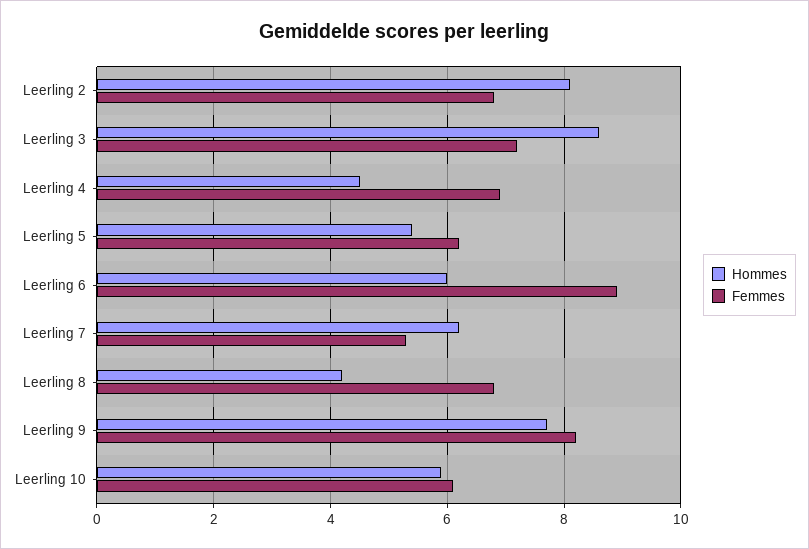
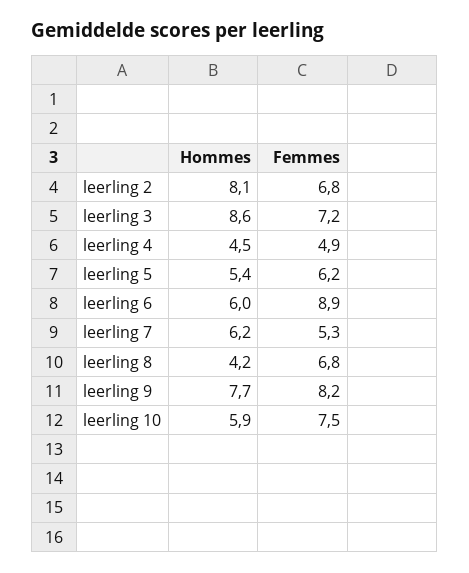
  {
    "Hommes": {
      "Leerling 2": 8.1,
      "Leerling 3": 8.6,
      "Leerling 4": 4.5,
      "Leerling 5": 5.4,
      "Leerling 6": 6,
      "Leerling 7": 6.2,
      "Leerling 8": 4.2,
      "Leerling 9": 7.7,
      "Leerling 10": 5.9
    },
    "Femmes": {
      "Leerling 2": 6.8,
      "Leerling 3": 7.2,
-     "Leerling 4": 7,
+     "Leerling 4": 4.9,
      "Leerling 5": 6.2,
      "Leerling 6": 8.9,
      "Leerling 7": 5.3,
      "Leerling 8": 6.8,
      "Leerling 9": 8.2,
-     "Leerling 10": 6
+     "Leerling 10": 7.5
    }
  }

